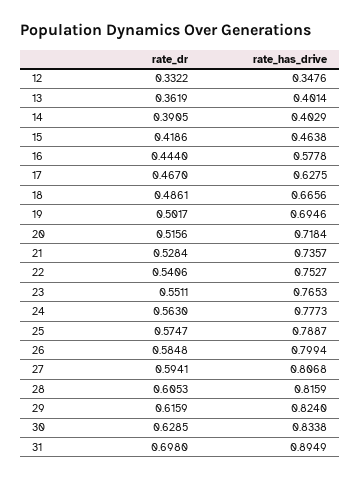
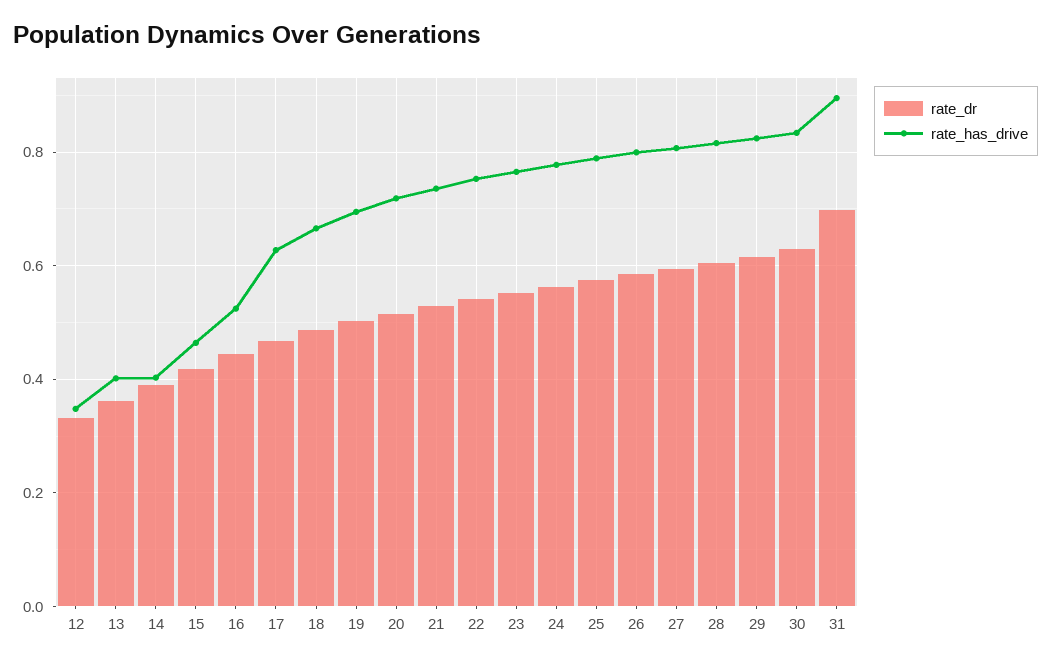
  {
    "rate_dr": {
      "12": 0.3322,
      "13": 0.3619,
      "14": 0.3905,
      "15": 0.4186,
      "16": 0.444,
      "17": 0.467,
      "18": 0.4861,
      "19": 0.5017,
      "20": 0.5156,
      "21": 0.5284,
      "22": 0.5406,
      "23": 0.5511,
      "24": 0.563,
      "25": 0.5747,
      "26": 0.5848,
      "27": 0.5941,
      "28": 0.6053,
      "29": 0.6159,
      "30": 0.6285,
      "31": 0.698
    },
    "rate_has_drive": {
      "12": 0.3476,
      "13": 0.4014,
      "14": 0.4029,
      "15": 0.4638,
-     "16": 0.5778,
+     "16": 0.52,
      "17": 0.6275,
      "18": 0.6656,
      "19": 0.6946,
      "20": 0.7184,
      "21": 0.7357,
      "22": 0.7527,
      "23": 0.7653,
      "24": 0.7773,
      "25": 0.7887,
      "26": 0.7994,
      "27": 0.8068,
      "28": 0.8159,
      "29": 0.824,
      "30": 0.8338,
      "31": 0.8949
    }
  }

